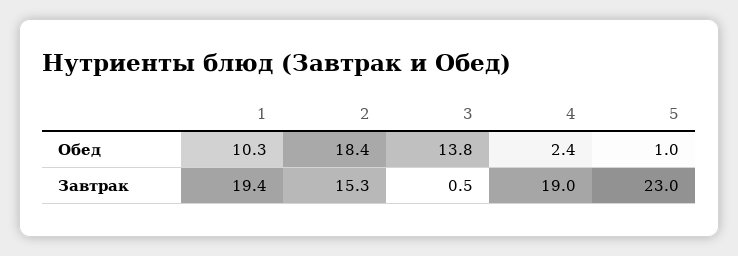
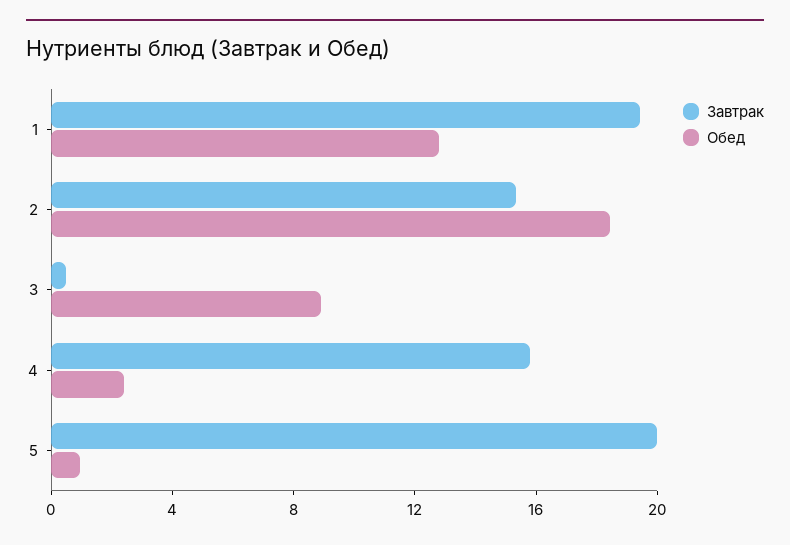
  {
    "Обед": {
-     "1": 10.3,
+     "1": 13,
      "2": 18.4,
-     "3": 13.8,
+     "3": 9,
      "4": 2.4,
      "5": 1
    },
    "Завтрак": {
      "1": 19.4,
      "2": 15.3,
      "3": 0.5,
-     "4": 19,
+     "4": 16,
-     "5": 23
+     "5": 20
    }
  }

